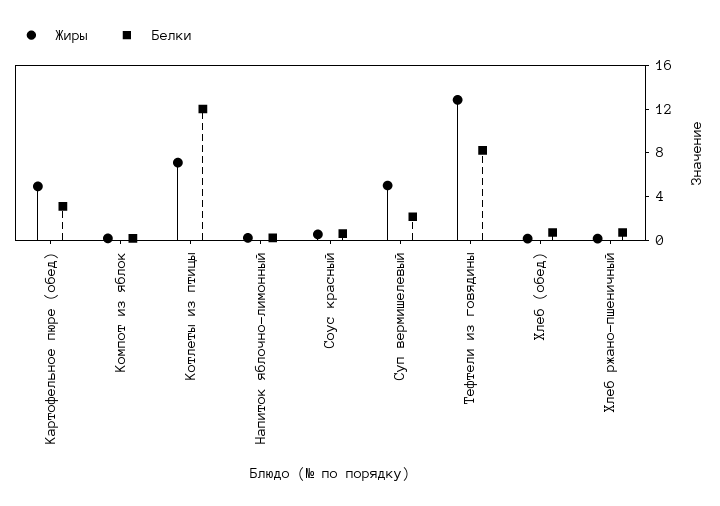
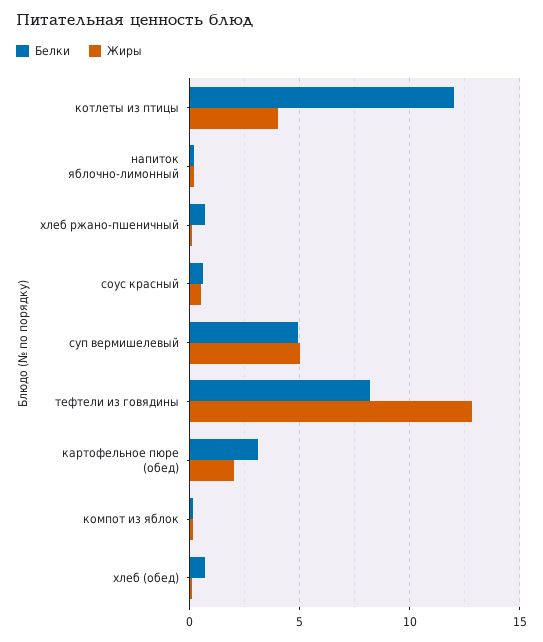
  {
    "Жиры": {
-     "Картофельное пюре (обед)": 5,
+     "Картофельное пюре (обед)": 2,
      "Компот из яблок": 0,
-     "Котлеты из птицы": 7,
+     "Котлеты из птицы": 4,
      "Напиток яблочно-лимонный": 0,
      "Соус красный": 0.5,
      "Суп вермишелевый": 5,
      "Тефтели из говядины": 13,
      "Хлеб (обед)": 0,
      "Хлеб ржано-пшеничный": 0
    },
    "Белки": {
      "Картофельное пюре (обед)": 3,
      "Компот из яблок": 0,
      "Котлеты из птицы": 12,
      "Напиток яблочно-лимонный": 0,
      "Соус красный": 0.5,
-     "Суп вермишелевый": 2,
+     "Суп вермишелевый": 5,
      "Тефтели из говядины": 8,
      "Хлеб (обед)": 0.5,
      "Хлеб ржано-пшеничный": 0.5
    }
  }

